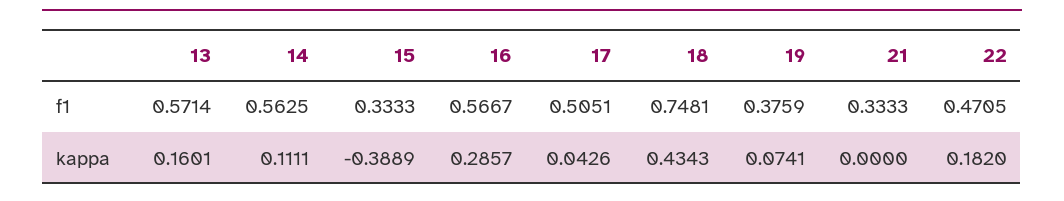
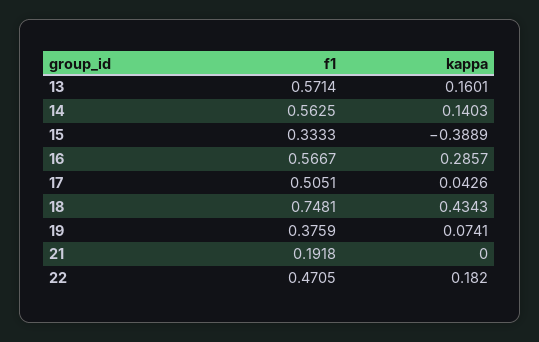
  {
    "13": {
      "f1": 0.5714,
      "kappa": 0.1601
    },
    "14": {
      "f1": 0.5625,
-     "kappa": 0.1111
+     "kappa": 0.1403
    },
    "15": {
      "f1": 0.3333,
      "kappa": -0.3889
    },
    "16": {
      "f1": 0.5667,
      "kappa": 0.2857
    },
    "17": {
      "f1": 0.5051,
      "kappa": 0.0426
    },
    "18": {
      "f1": 0.7481,
      "kappa": 0.4343
    },
    "19": {
      "f1": 0.3759,
      "kappa": 0.0741
    },
    "21": {
-     "f1": 0.3333,
+     "f1": 0.1918,
      "kappa": 0
    },
    "22": {
      "f1": 0.4705,
      "kappa": 0.182
    }
  }

